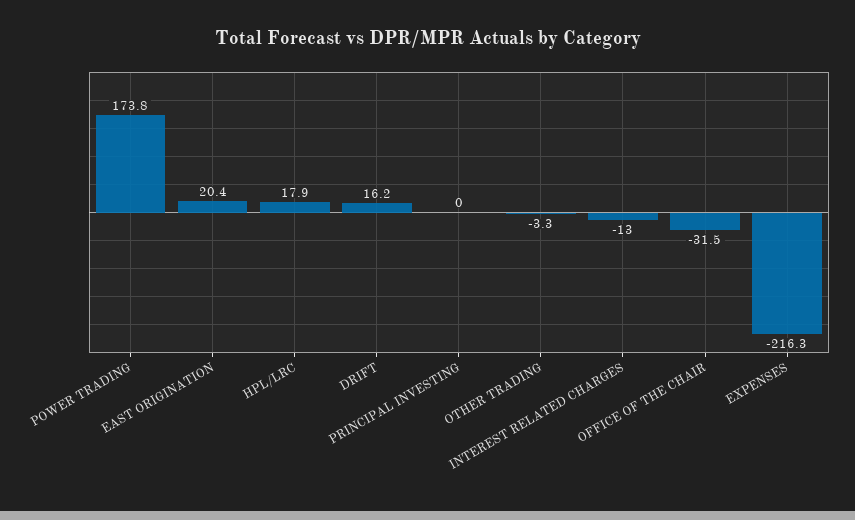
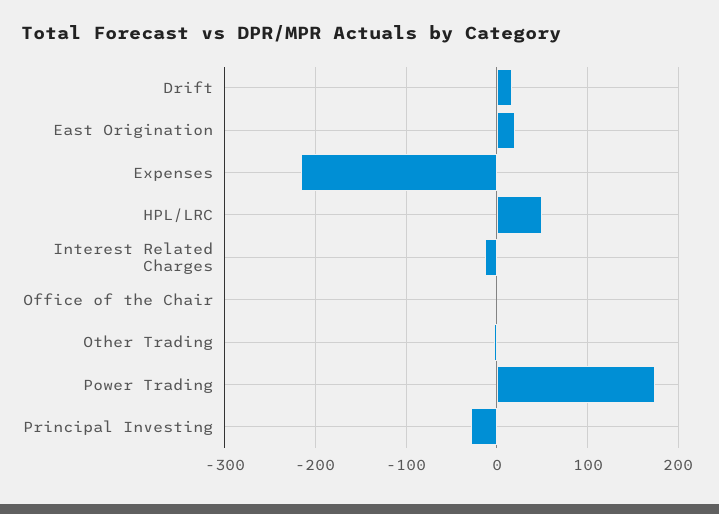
  {
    "POWER TRADING": 173.8,
    "EAST ORIGINATION": 20.4,
-   "HPL/LRC": 17.9,
+   "HPL/LRC": 50,
    "DRIFT": 16.2,
-   "PRINCIPAL INVESTING": 0,
+   "PRINCIPAL INVESTING": -30,
    "OTHER TRADING": -3.3,
    "INTEREST RELATED CHARGES": -13,
-   "OFFICE OF THE CHAIR": -31.5,
+   "OFFICE OF THE CHAIR": 0,
    "EXPENSES": -216.3
  }

